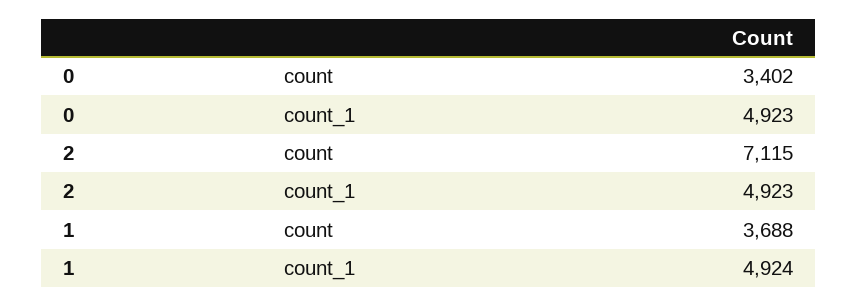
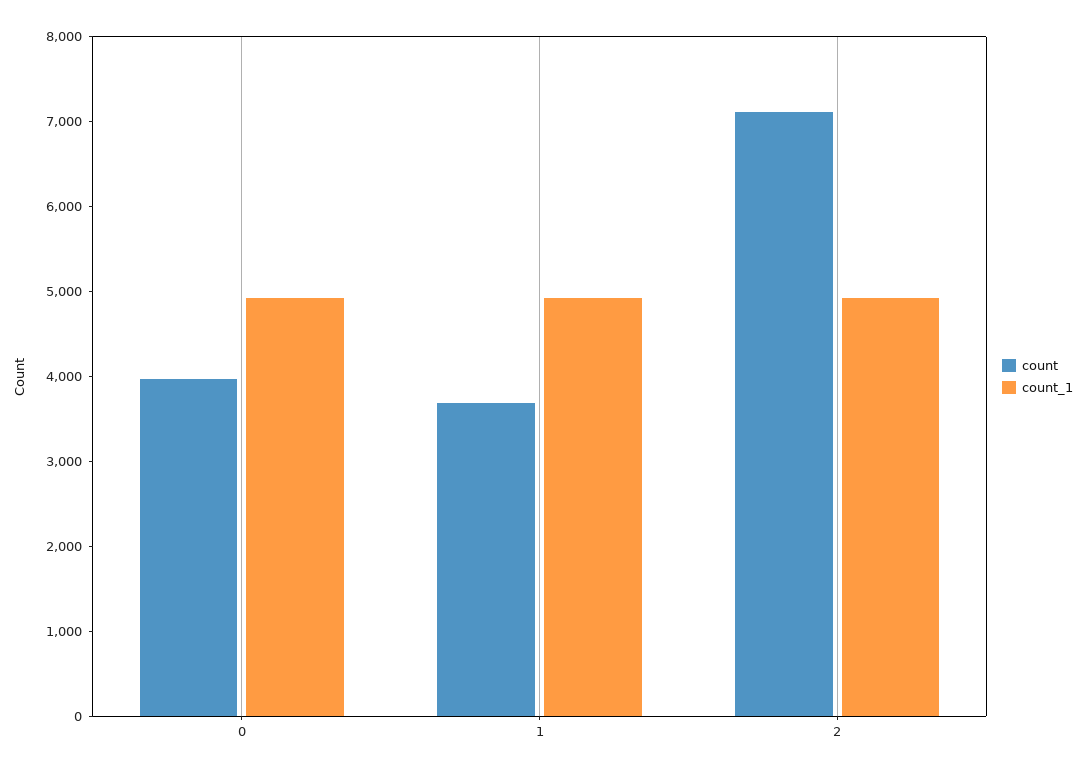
  {
    "count": {
-     "0": 3402,
+     "0": 4000,
      "2": 7115,
      "1": 3688
    },
    "count_1": {
      "0": 4923,
      "2": 4923,
      "1": 4924
    }
  }

